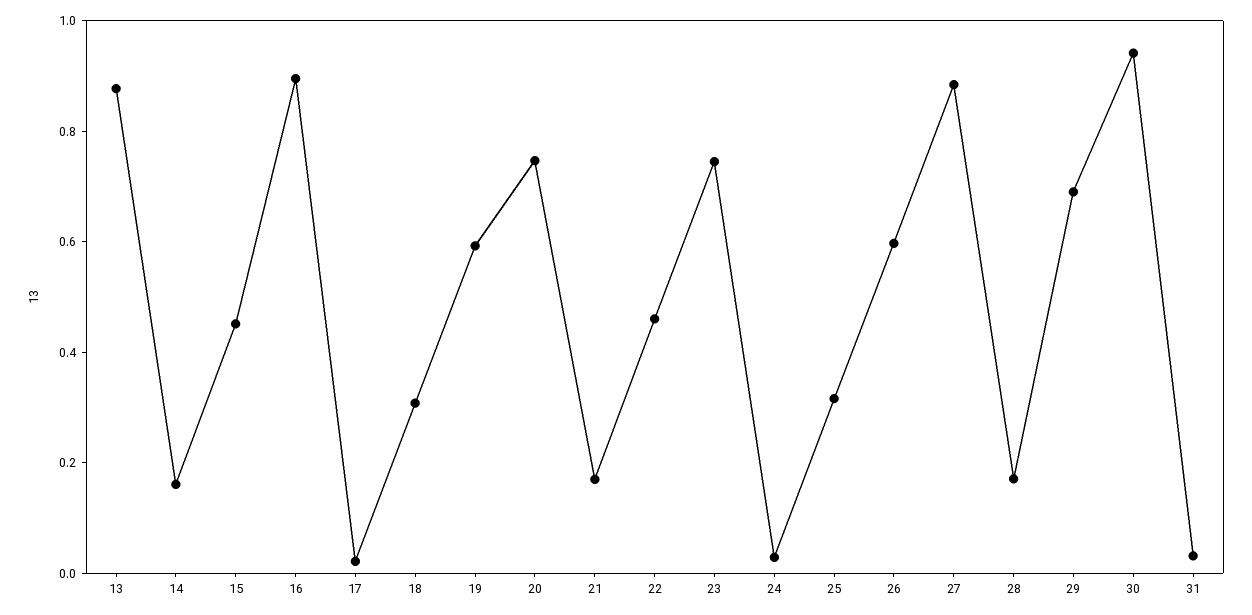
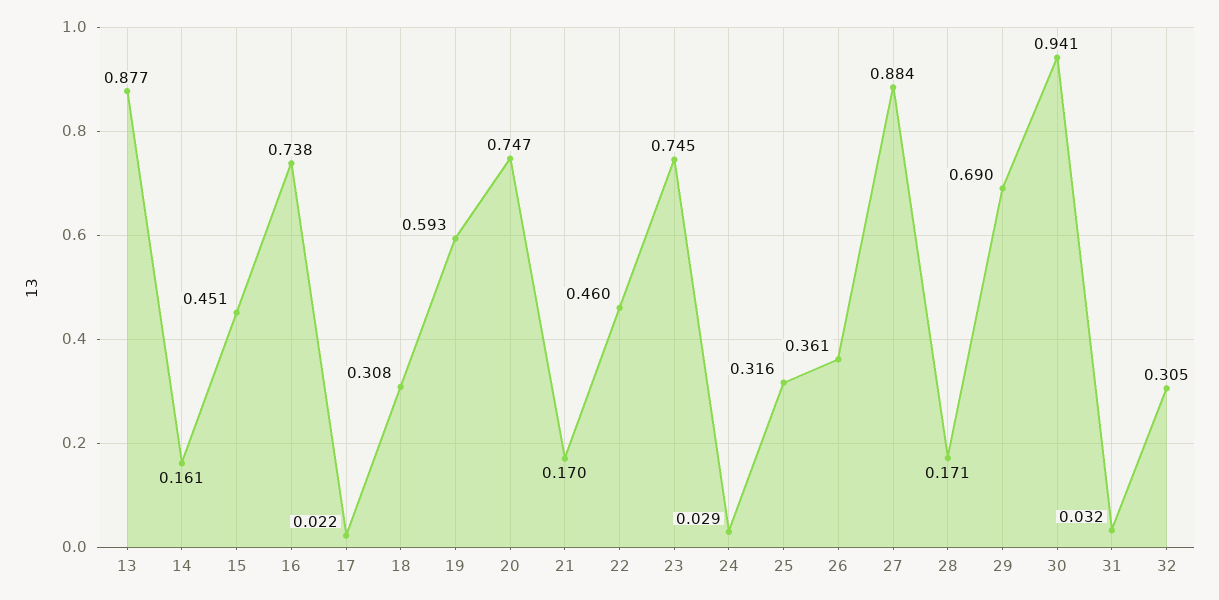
  {
    "13": 0.877,
    "14": 0.161,
    "15": 0.451,
-   "16": 0.9,
+   "16": 0.738,
    "17": 0.022,
    "18": 0.308,
    "19": 0.593,
    "20": 0.747,
    "21": 0.17,
    "22": 0.46,
    "23": 0.745,
    "24": 0.029,
    "25": 0.316,
-   "26": 0.6,
+   "26": 0.361,
    "27": 0.884,
    "28": 0.171,
    "29": 0.69,
    "30": 0.941,
-   "31": 0.032
+   "31": 0.032,
+   "32": 0.305
  }

